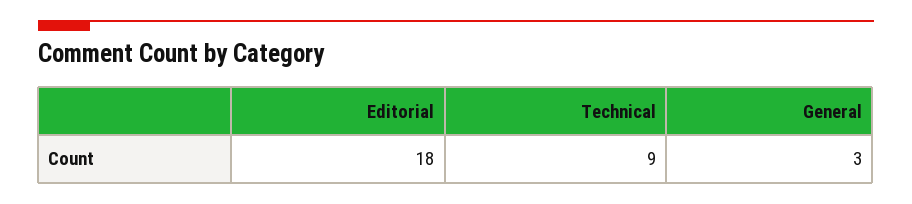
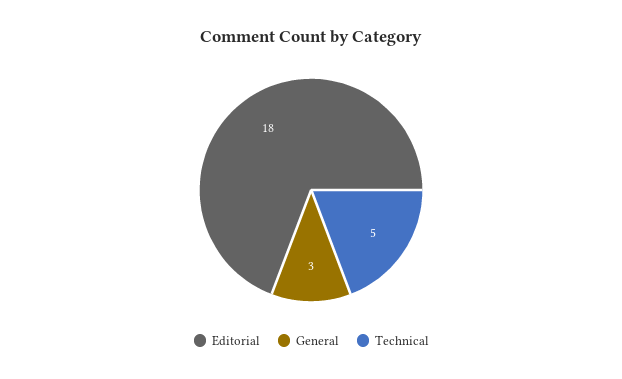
  {
    "Editorial": 18,
-   "Technical": 9,
+   "Technical": 5,
    "General": 3
  }

